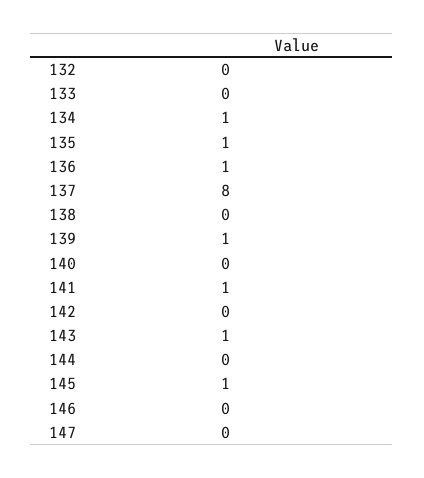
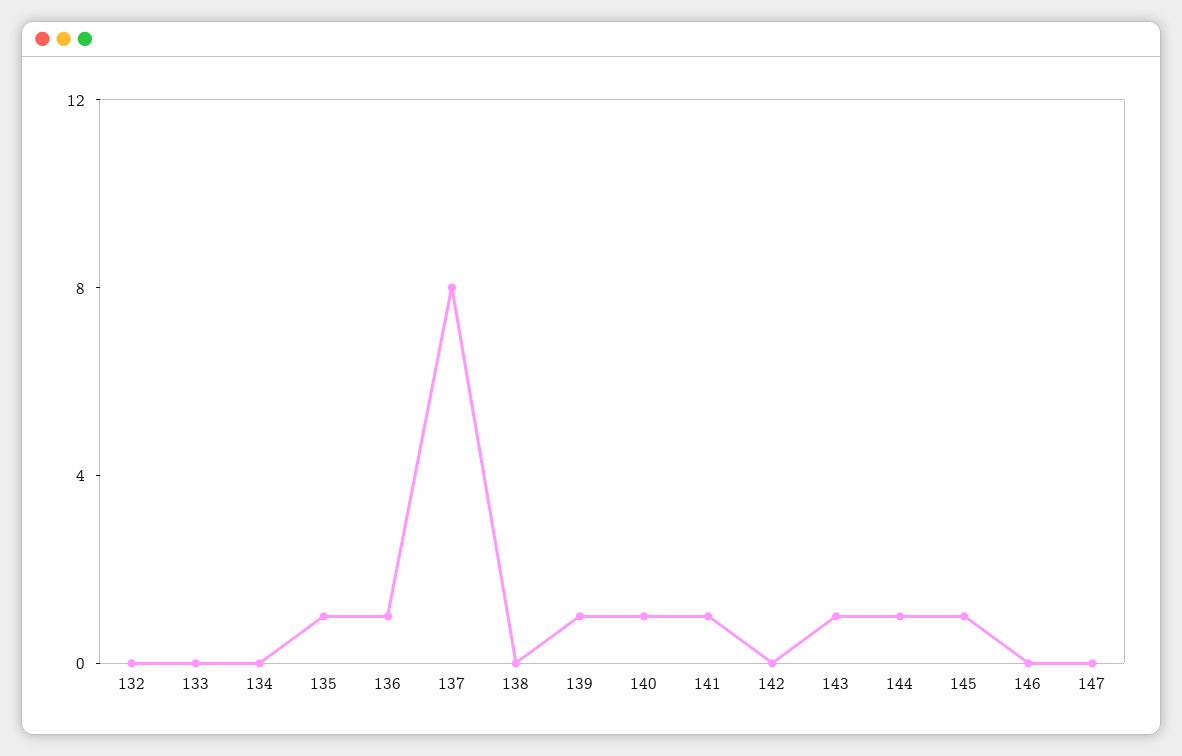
  {
    "132": 0,
    "133": 0,
-   "134": 1,
+   "134": 0,
    "135": 1,
    "136": 1,
    "137": 8,
    "138": 0,
    "139": 1,
-   "140": 0,
+   "140": 1,
    "141": 1,
    "142": 0,
    "143": 1,
-   "144": 0,
+   "144": 1,
    "145": 1,
    "146": 0,
    "147": 0
  }

